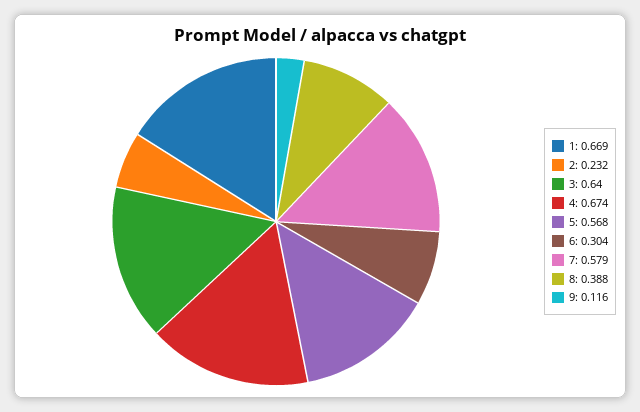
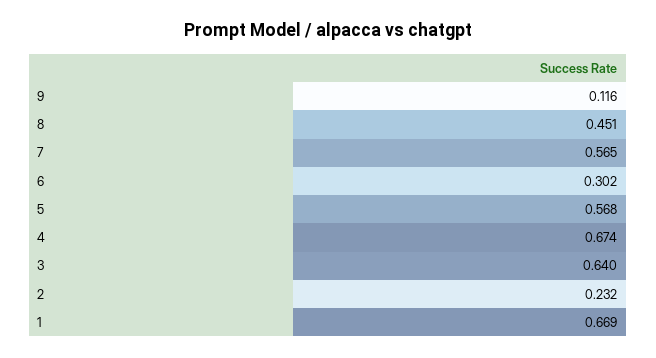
  {
    "1": 0.669,
    "2": 0.232,
    "3": 0.64,
    "4": 0.674,
    "5": 0.568,
-   "6": 0.304,
+   "6": 0.302,
-   "7": 0.579,
+   "7": 0.565,
-   "8": 0.388,
+   "8": 0.451,
    "9": 0.116
  }

